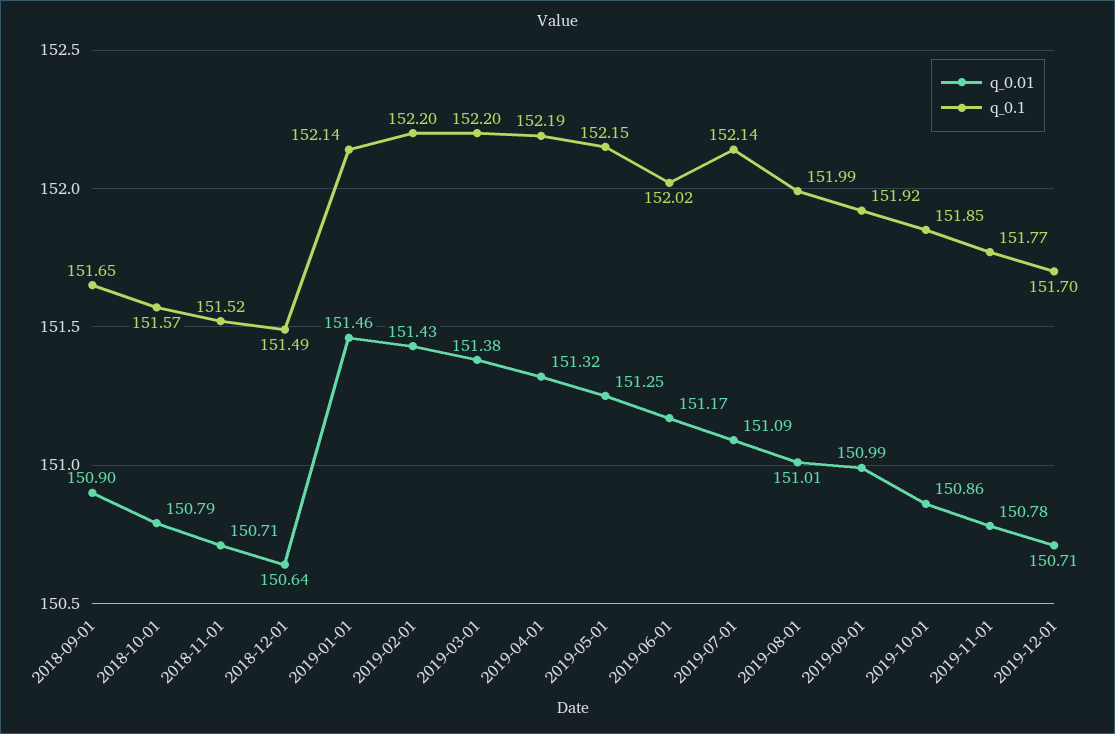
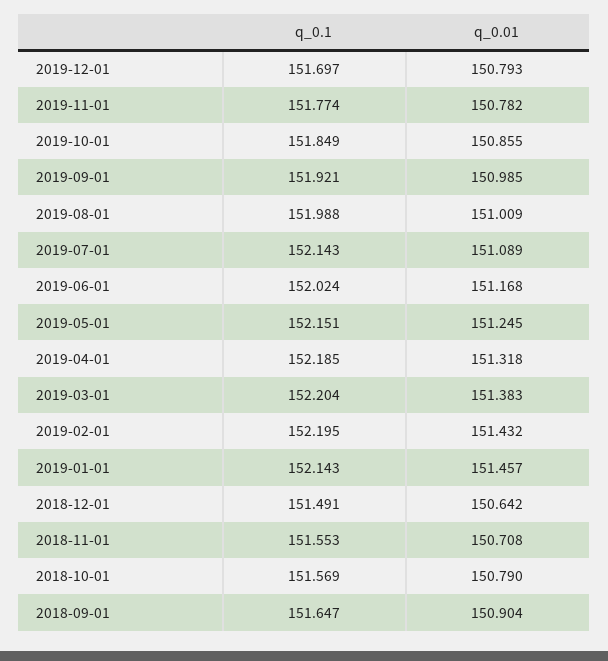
  {
    "q_0.01": {
      "2018-09-01": 150.904,
      "2018-10-01": 150.79,
      "2018-11-01": 150.708,
      "2018-12-01": 150.642,
      "2019-01-01": 151.457,
      "2019-02-01": 151.432,
      "2019-03-01": 151.383,
      "2019-04-01": 151.318,
      "2019-05-01": 151.245,
      "2019-06-01": 151.168,
      "2019-07-01": 151.089,
      "2019-08-01": 151.009,
      "2019-09-01": 150.985,
      "2019-10-01": 150.855,
      "2019-11-01": 150.782,
-     "2019-12-01": 150.71
+     "2019-12-01": 150.793
    },
    "q_0.1": {
      "2018-09-01": 151.647,
      "2018-10-01": 151.569,
-     "2018-11-01": 151.52,
+     "2018-11-01": 151.553,
      "2018-12-01": 151.491,
      "2019-01-01": 152.143,
      "2019-02-01": 152.195,
      "2019-03-01": 152.204,
      "2019-04-01": 152.185,
      "2019-05-01": 152.151,
      "2019-06-01": 152.024,
      "2019-07-01": 152.143,
      "2019-08-01": 151.988,
      "2019-09-01": 151.921,
      "2019-10-01": 151.849,
      "2019-11-01": 151.774,
      "2019-12-01": 151.697
    }
  }

